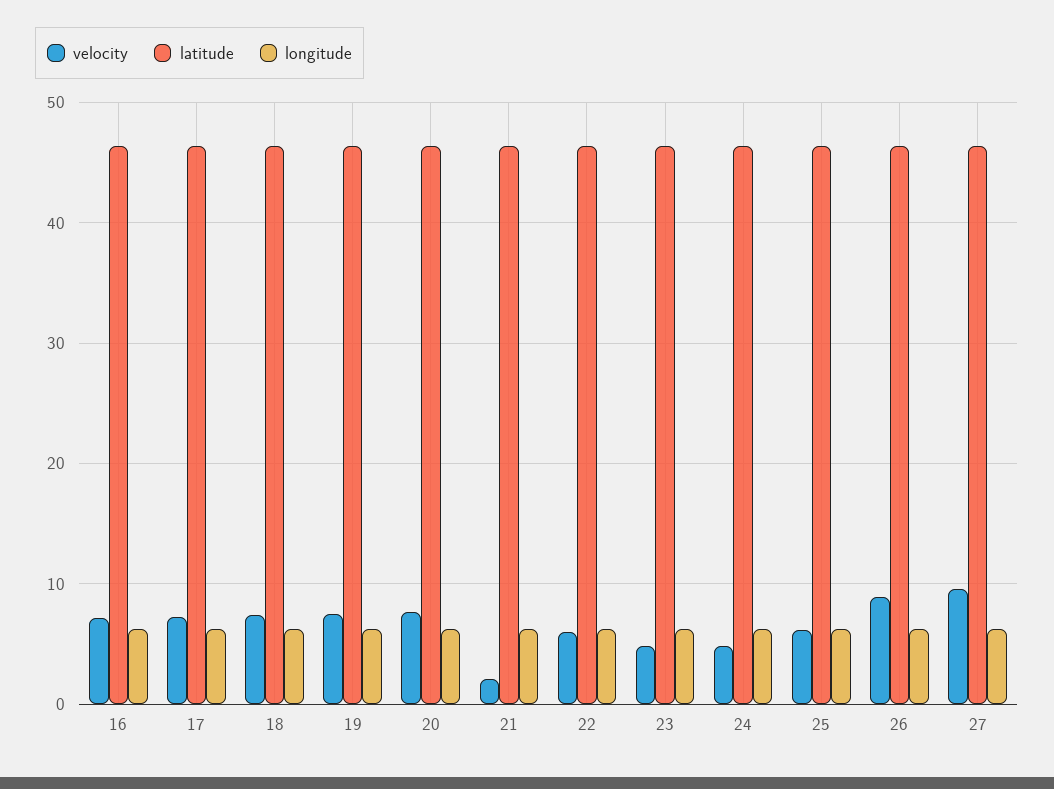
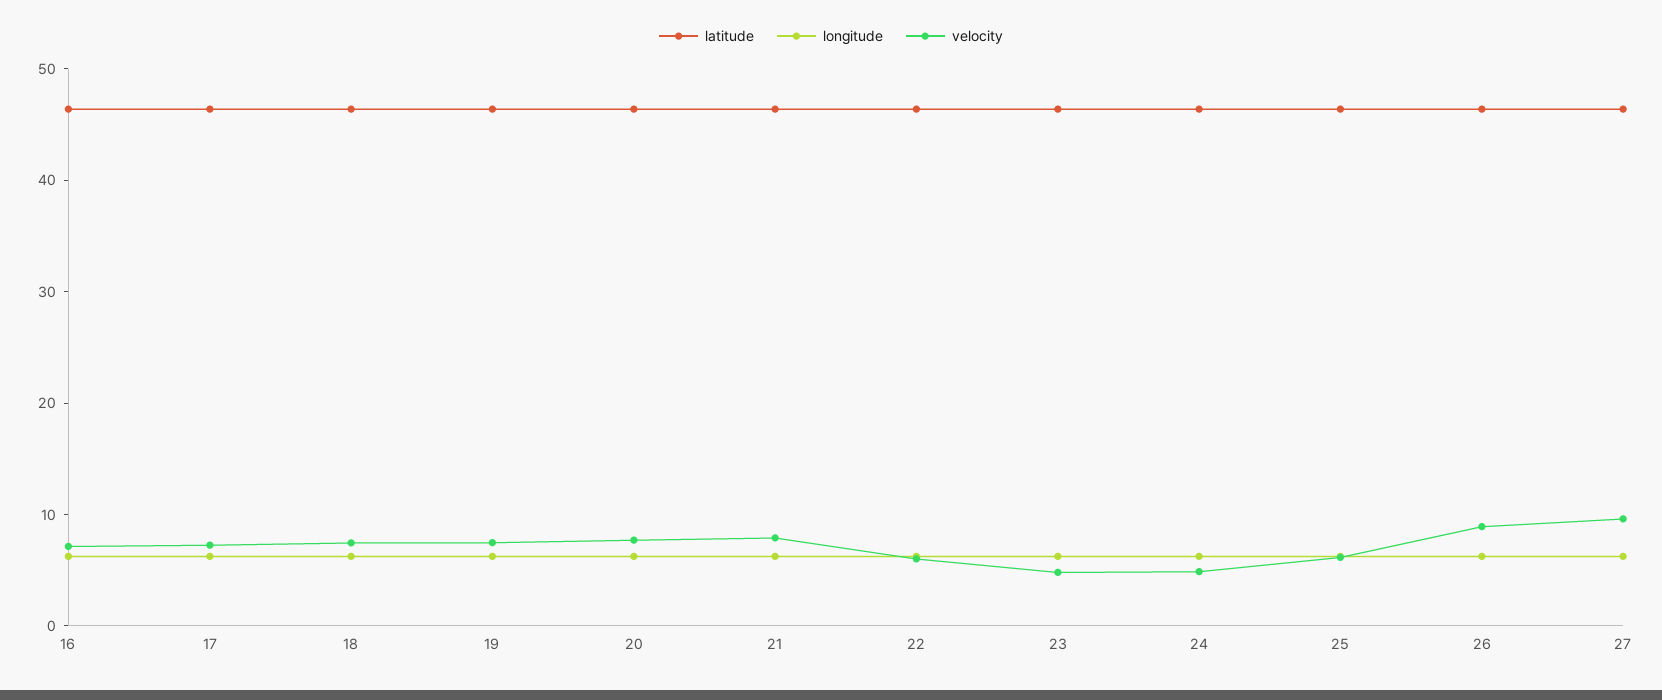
  {
    "velocity": {
      "16": 7,
      "17": 7,
      "18": 7,
      "19": 7,
      "20": 8,
-     "21": 2,
+     "21": 8,
      "22": 6,
      "23": 5,
      "24": 5,
      "25": 6,
      "26": 9,
      "27": 10
    },
    "latitude": {
      "16": 46,
      "17": 46,
      "18": 46,
      "19": 46,
      "20": 46,
      "21": 46,
      "22": 46,
      "23": 46,
      "24": 46,
      "25": 46,
      "26": 46,
      "27": 46
    },
    "longitude": {
      "16": 6,
      "17": 6,
      "18": 6,
      "19": 6,
      "20": 6,
      "21": 6,
      "22": 6,
      "23": 6,
      "24": 6,
      "25": 6,
      "26": 6,
      "27": 6
    }
  }

